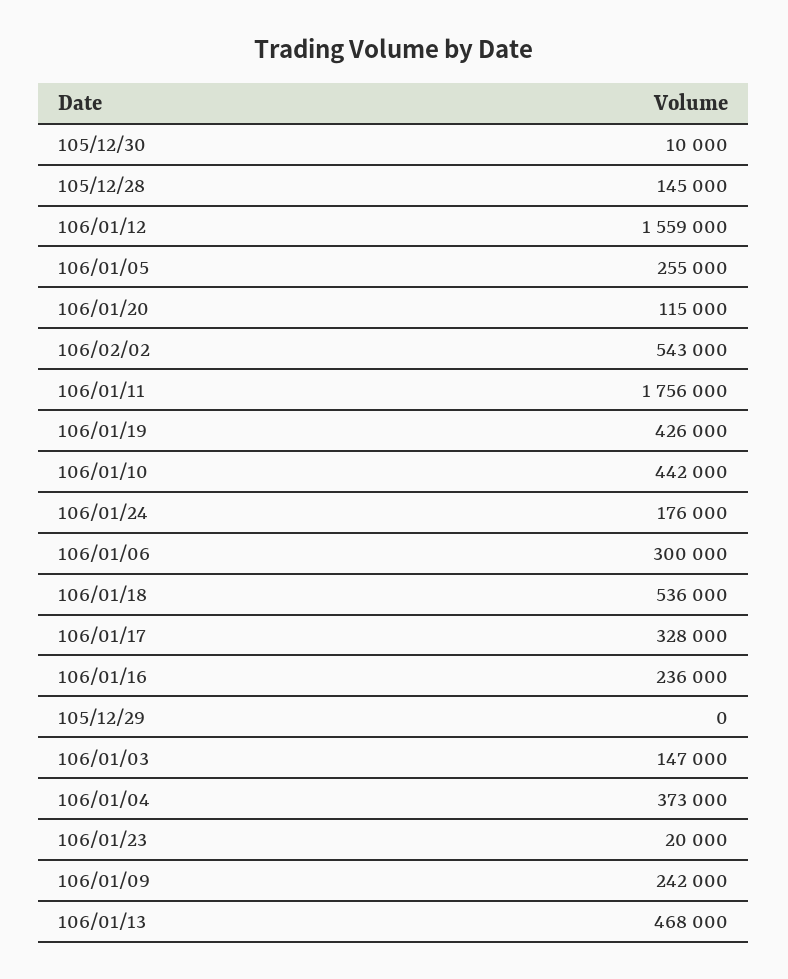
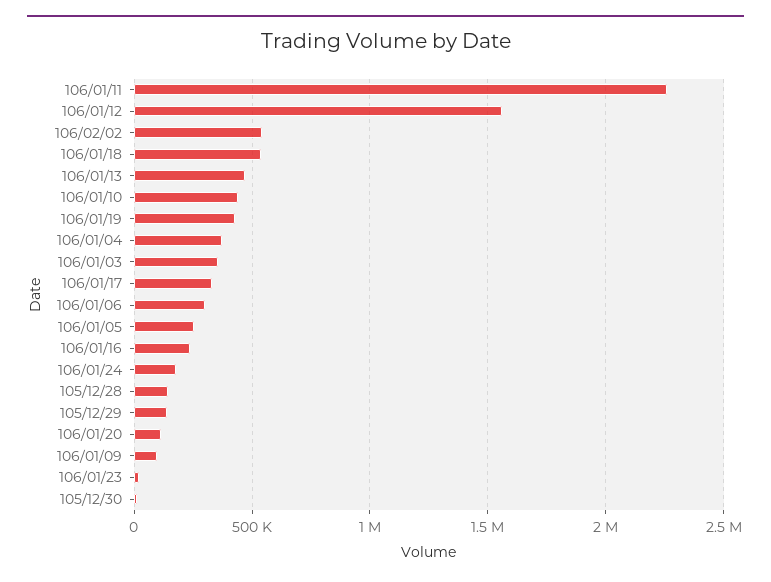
  {
    "105/12/30": 10000,
    "105/12/28": 145000,
    "106/01/12": 1559000,
    "106/01/05": 255000,
    "106/01/20": 115000,
    "106/02/02": 543000,
-   "106/01/11": 1756000,
+   "106/01/11": 2250000,
    "106/01/19": 426000,
    "106/01/10": 442000,
    "106/01/24": 176000,
    "106/01/06": 300000,
    "106/01/18": 536000,
    "106/01/17": 328000,
    "106/01/16": 236000,
-   "105/12/29": 0,
+   "105/12/29": 150000,
-   "106/01/03": 147000,
+   "106/01/03": 350000,
    "106/01/04": 373000,
    "106/01/23": 20000,
-   "106/01/09": 242000,
+   "106/01/09": 100000,
    "106/01/13": 468000
  }

